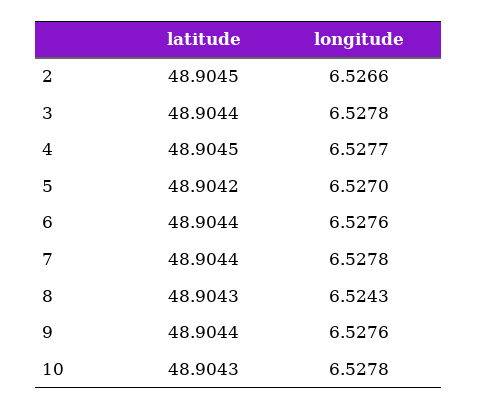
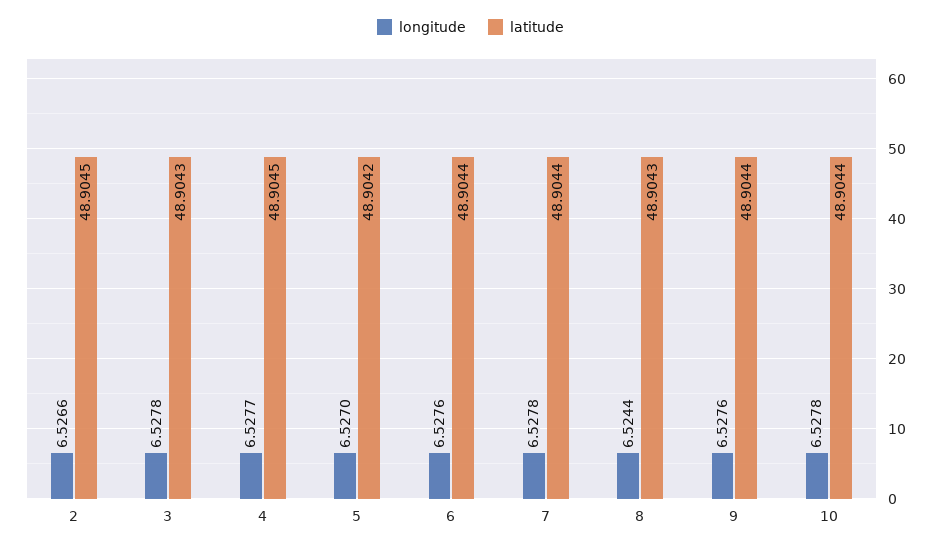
  {
    "latitude": {
      "2": 48.9045,
-     "3": 48.9044,
+     "3": 48.9043,
      "4": 48.9045,
      "5": 48.9042,
      "6": 48.9044,
      "7": 48.9044,
      "8": 48.9043,
      "9": 48.9044,
-     "10": 48.9043
+     "10": 48.9044
    },
    "longitude": {
      "2": 6.5266,
      "3": 6.5278,
      "4": 6.5277,
      "5": 6.527,
      "6": 6.5276,
      "7": 6.5278,
-     "8": 6.5243,
+     "8": 6.5244,
      "9": 6.5276,
      "10": 6.5278
    }
  }

